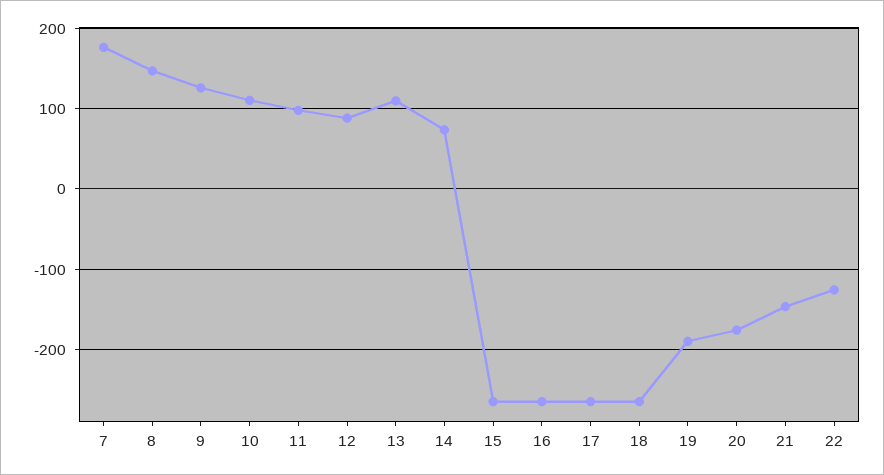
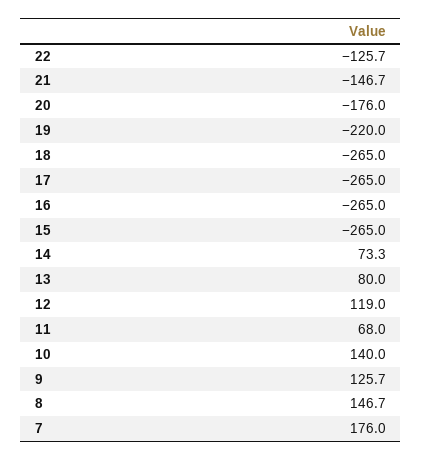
  {
    "7": 176,
    "8": 146.7,
    "9": 125.7,
-   "10": 110,
+   "10": 140,
-   "11": 100,
+   "11": 68,
-   "12": 90,
+   "12": 119,
-   "13": 110,
+   "13": 80,
    "14": 73.3,
    "15": -265,
    "16": -265,
    "17": -265,
    "18": -265,
-   "19": -190,
+   "19": -220,
    "20": -176,
    "21": -146.7,
    "22": -125.7
  }

